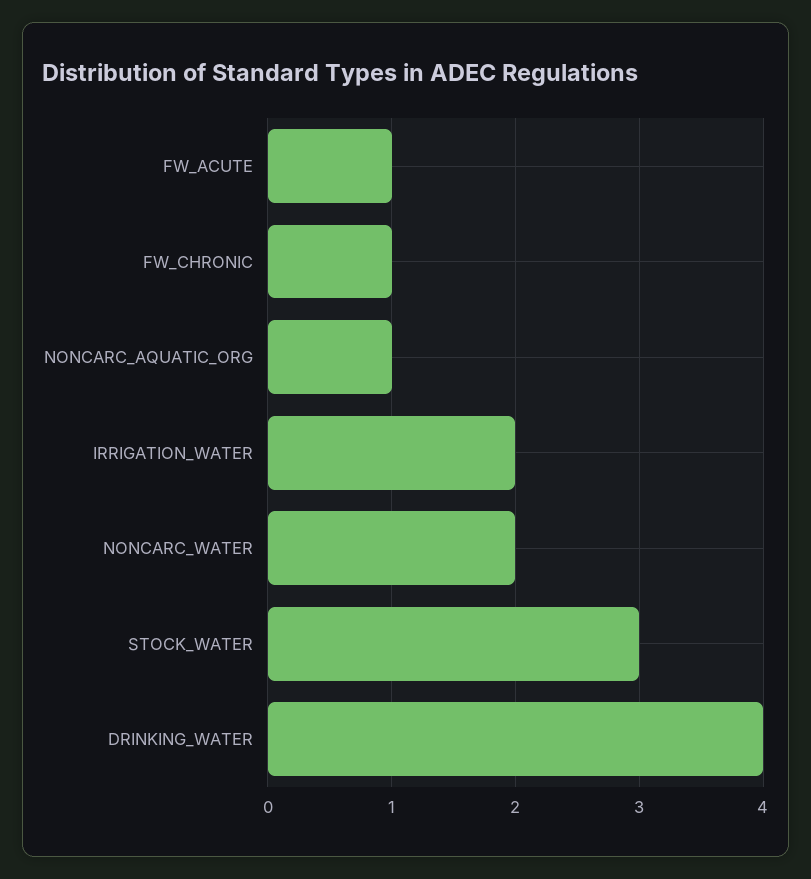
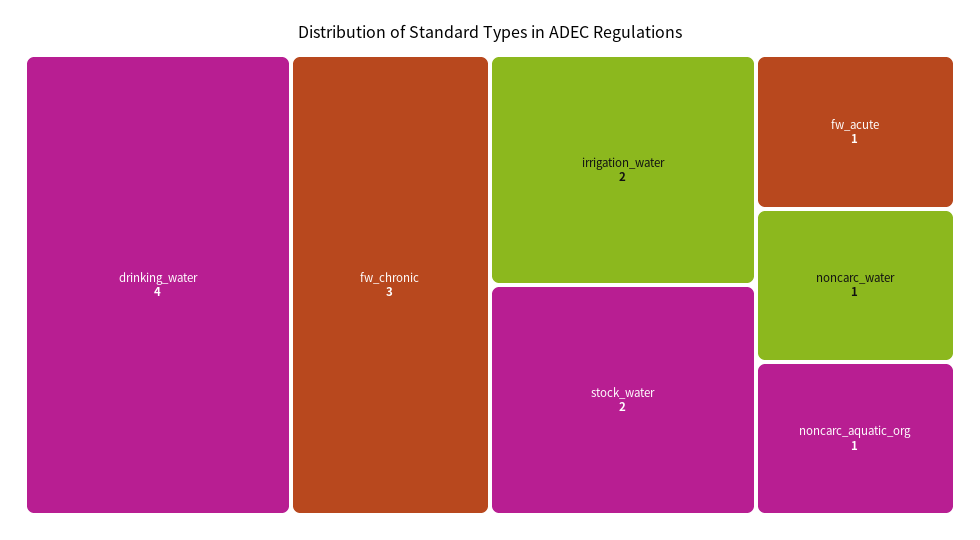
  {
    "FW_ACUTE": 1,
-   "FW_CHRONIC": 1,
+   "FW_CHRONIC": 3,
    "NONCARC_AQUATIC_ORG": 1,
    "IRRIGATION_WATER": 2,
-   "NONCARC_WATER": 2,
+   "NONCARC_WATER": 1,
-   "STOCK_WATER": 3,
+   "STOCK_WATER": 2,
    "DRINKING_WATER": 4
  }

